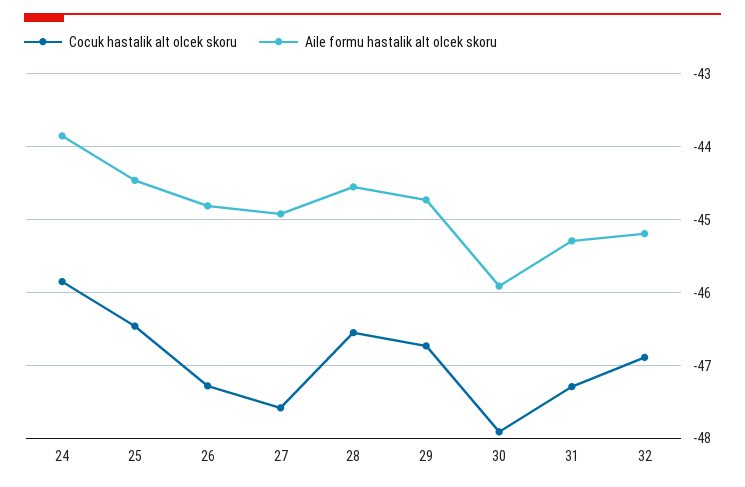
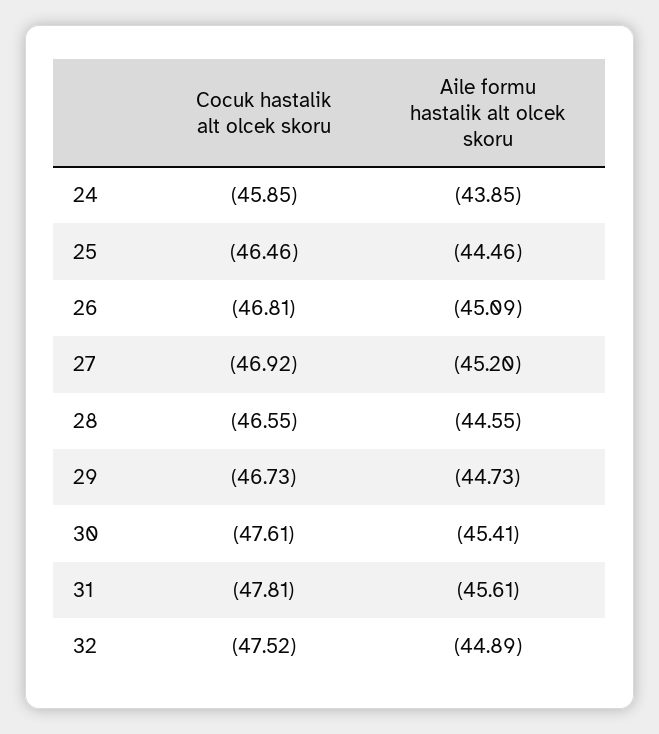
  {
    "Cocuk hastalik alt olcek skoru": {
      "24": -45.85,
      "25": -46.46,
-     "26": -47.3,
+     "26": -46.81,
-     "27": -47.6,
+     "27": -46.92,
      "28": -46.55,
      "29": -46.73,
-     "30": -47.9,
+     "30": -47.61,
-     "31": -47.3,
+     "31": -47.81,
-     "32": -46.9
+     "32": -47.52
    },
    "Aile formu hastalik alt olcek skoru": {
      "24": -43.85,
      "25": -44.46,
-     "26": -44.8,
+     "26": -45.09,
-     "27": -44.9,
+     "27": -45.2,
      "28": -44.55,
      "29": -44.73,
-     "30": -45.9,
+     "30": -45.41,
-     "31": -45.3,
+     "31": -45.61,
-     "32": -45.2
+     "32": -44.89
    }
  }

